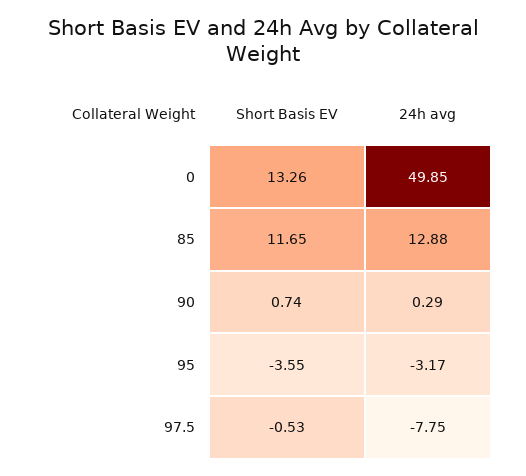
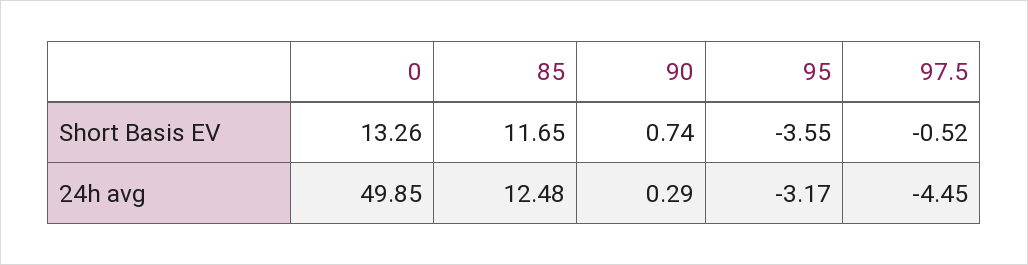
  {
    "Short Basis EV": {
      "0": 13.26,
      "85": 11.65,
      "90": 0.74,
      "95": -3.55,
-     "97.5": -0.53
+     "97.5": -0.52
    },
    "24h avg": {
      "0": 49.85,
-     "85": 12.88,
+     "85": 12.48,
      "90": 0.29,
      "95": -3.17,
-     "97.5": -7.75
+     "97.5": -4.45
    }
  }

